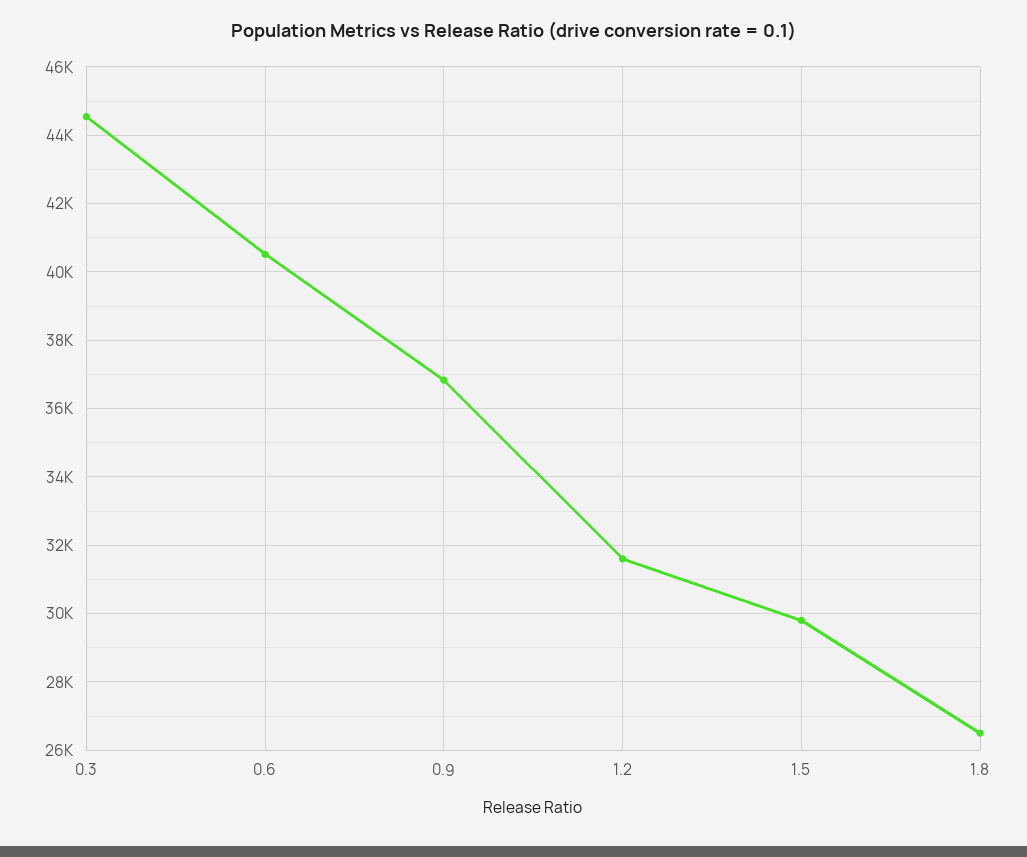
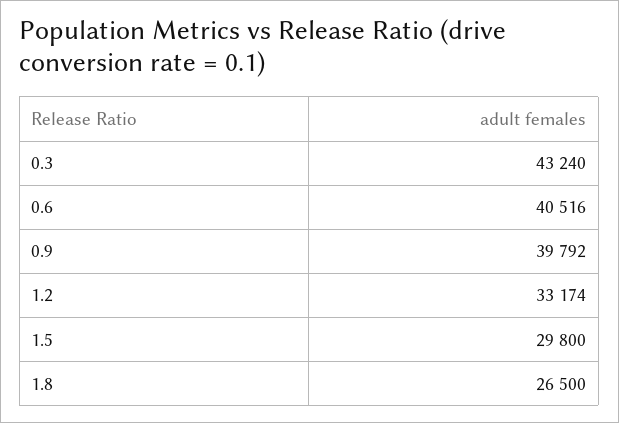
  {
-   "0.3": 44600,
+   "0.3": 43240,
    "0.6": 40516,
-   "0.9": 36800,
+   "0.9": 39792,
-   "1.2": 31600,
+   "1.2": 33174,
    "1.5": 29800,
    "1.8": 26500
  }

